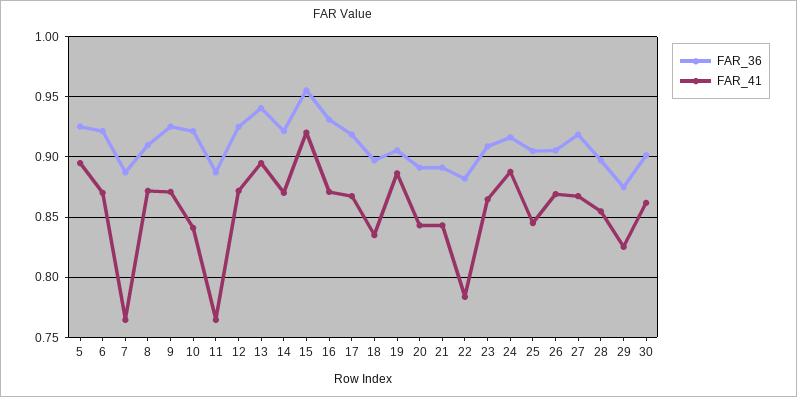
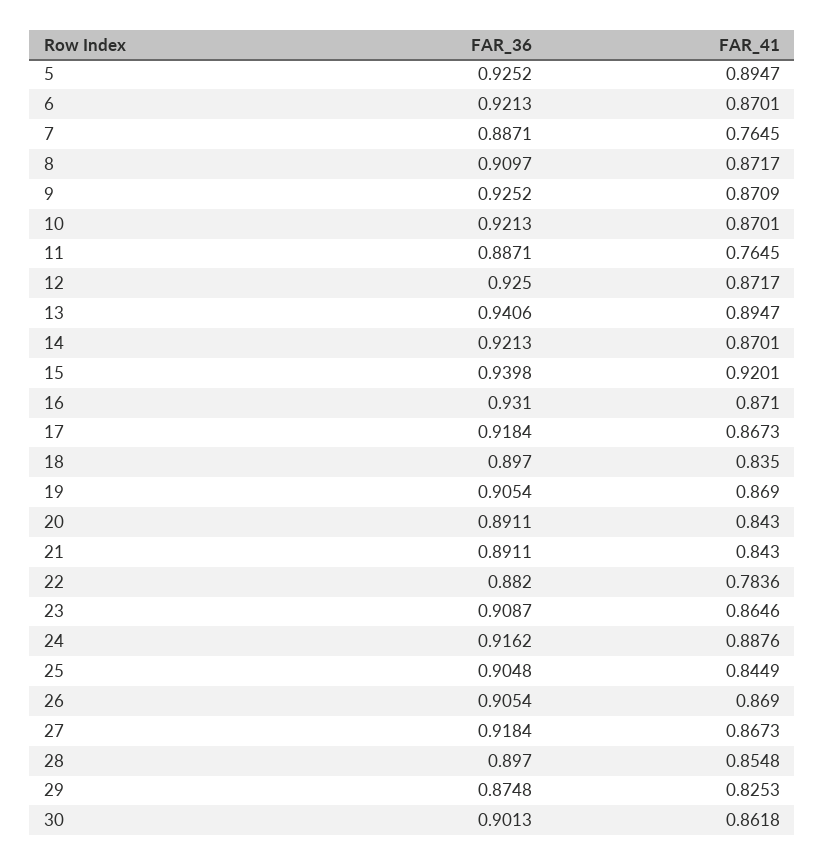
  {
    "FAR_36": {
      "5": 0.9252,
      "6": 0.9213,
      "7": 0.8871,
      "8": 0.9097,
      "9": 0.9252,
      "10": 0.9213,
      "11": 0.8871,
      "12": 0.925,
      "13": 0.9406,
      "14": 0.9213,
-     "15": 0.955,
+     "15": 0.9398,
      "16": 0.931,
      "17": 0.9184,
      "18": 0.897,
      "19": 0.9054,
      "20": 0.8911,
      "21": 0.8911,
      "22": 0.882,
      "23": 0.9087,
      "24": 0.9162,
      "25": 0.9048,
      "26": 0.9054,
      "27": 0.9184,
      "28": 0.897,
      "29": 0.8748,
      "30": 0.9013
    },
    "FAR_41": {
      "5": 0.8947,
      "6": 0.8701,
      "7": 0.7645,
      "8": 0.8717,
      "9": 0.8709,
-     "10": 0.84,
+     "10": 0.8701,
      "11": 0.7645,
      "12": 0.8717,
      "13": 0.8947,
      "14": 0.8701,
      "15": 0.9201,
      "16": 0.871,
      "17": 0.8673,
      "18": 0.835,
-     "19": 0.885,
+     "19": 0.869,
      "20": 0.843,
      "21": 0.843,
      "22": 0.7836,
      "23": 0.8646,
      "24": 0.8876,
      "25": 0.8449,
      "26": 0.869,
      "27": 0.8673,
      "28": 0.8548,
      "29": 0.8253,
      "30": 0.8618
    }
  }

